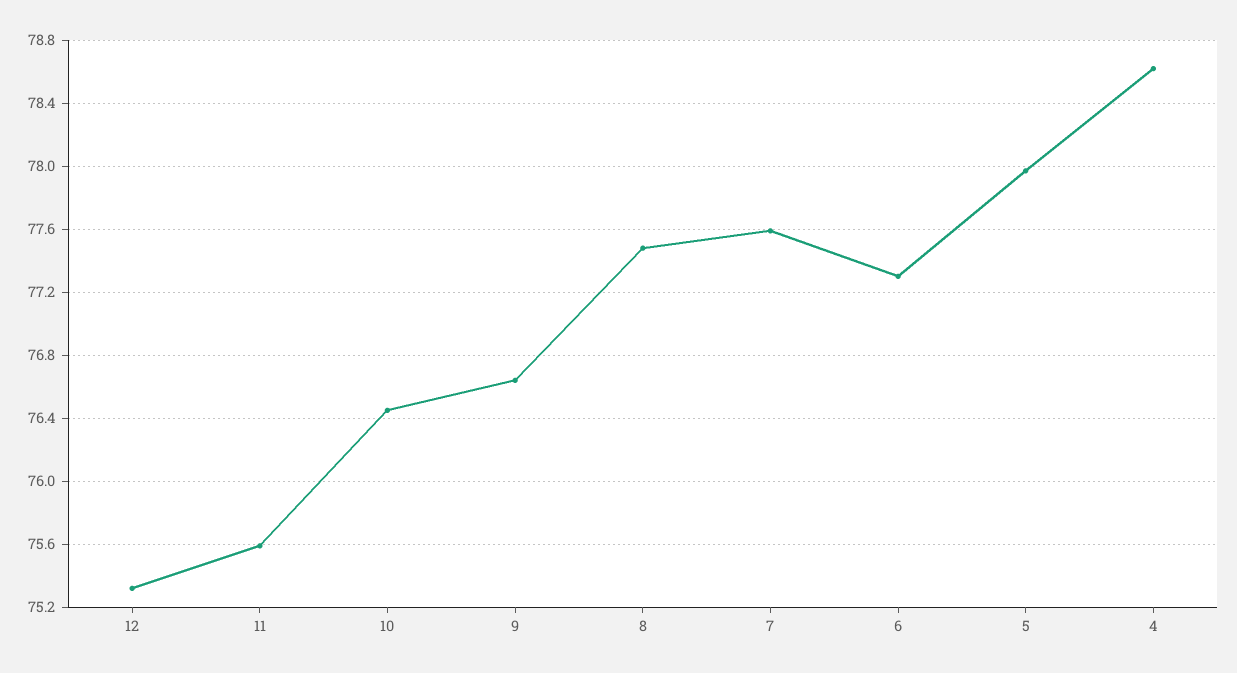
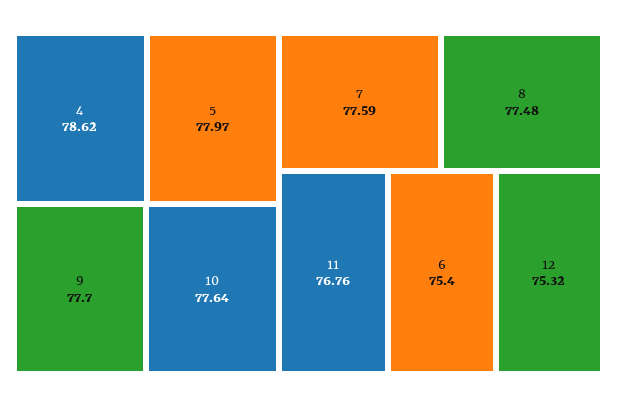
  {
    "12": 75.32,
-   "11": 75.6,
+   "11": 76.76,
-   "10": 76.45,
+   "10": 77.64,
-   "9": 76.65,
+   "9": 77.7,
    "8": 77.48,
    "7": 77.59,
-   "6": 77.3,
+   "6": 75.4,
    "5": 77.97,
    "4": 78.62
  }

